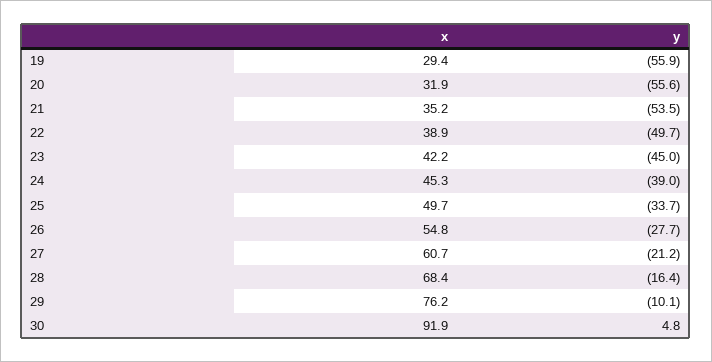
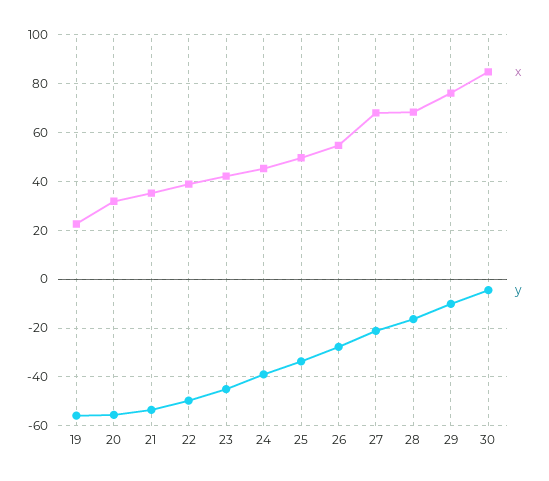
  {
    "x": {
-     "19": 29.4,
+     "19": 22.5,
      "20": 31.9,
      "21": 35.2,
      "22": 38.9,
      "23": 42.2,
      "24": 45.3,
      "25": 49.7,
      "26": 54.8,
-     "27": 60.7,
+     "27": 67.5,
      "28": 68.4,
      "29": 76.2,
-     "30": 91.9
+     "30": 85
    },
    "y": {
      "19": -55.9,
      "20": -55.6,
      "21": -53.5,
      "22": -49.7,
      "23": -45,
      "24": -39,
      "25": -33.7,
      "26": -27.7,
      "27": -21.2,
      "28": -16.4,
      "29": -10.1,
-     "30": 4.8
+     "30": -5
    }
  }

